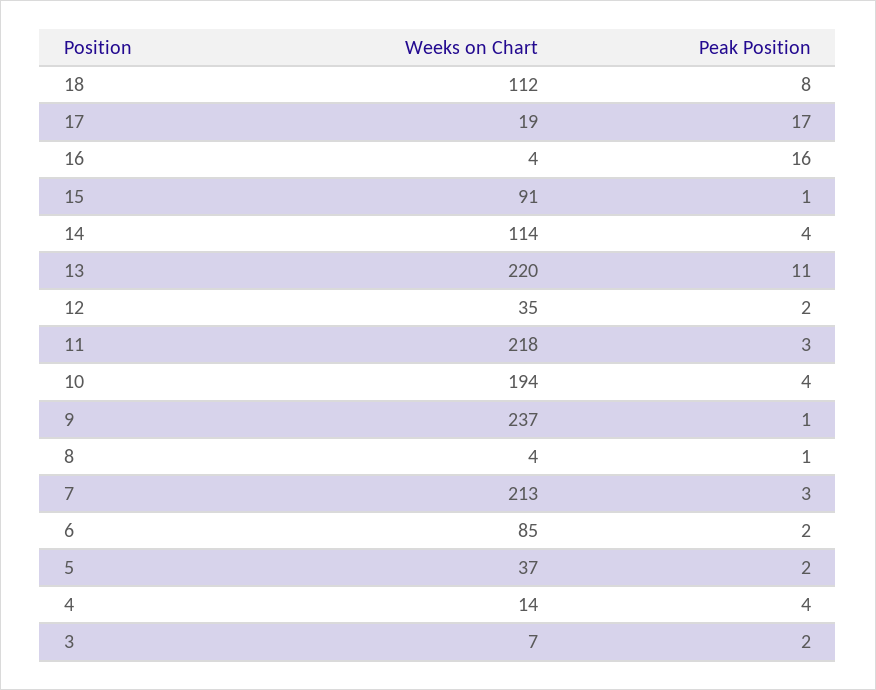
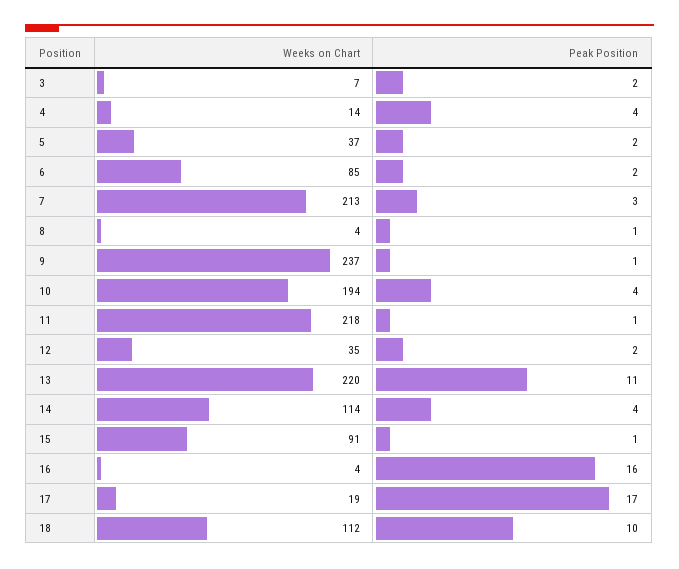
  {
    "Weeks on Chart": {
      "18": 112,
      "17": 19,
      "16": 4,
      "15": 91,
      "14": 114,
      "13": 220,
      "12": 35,
      "11": 218,
      "10": 194,
      "9": 237,
      "8": 4,
      "7": 213,
      "6": 85,
      "5": 37,
      "4": 14,
      "3": 7
    },
    "Peak Position": {
-     "18": 8,
+     "18": 10,
      "17": 17,
      "16": 16,
      "15": 1,
      "14": 4,
      "13": 11,
      "12": 2,
-     "11": 3,
+     "11": 1,
      "10": 4,
      "9": 1,
      "8": 1,
      "7": 3,
      "6": 2,
      "5": 2,
      "4": 4,
      "3": 2
    }
  }

